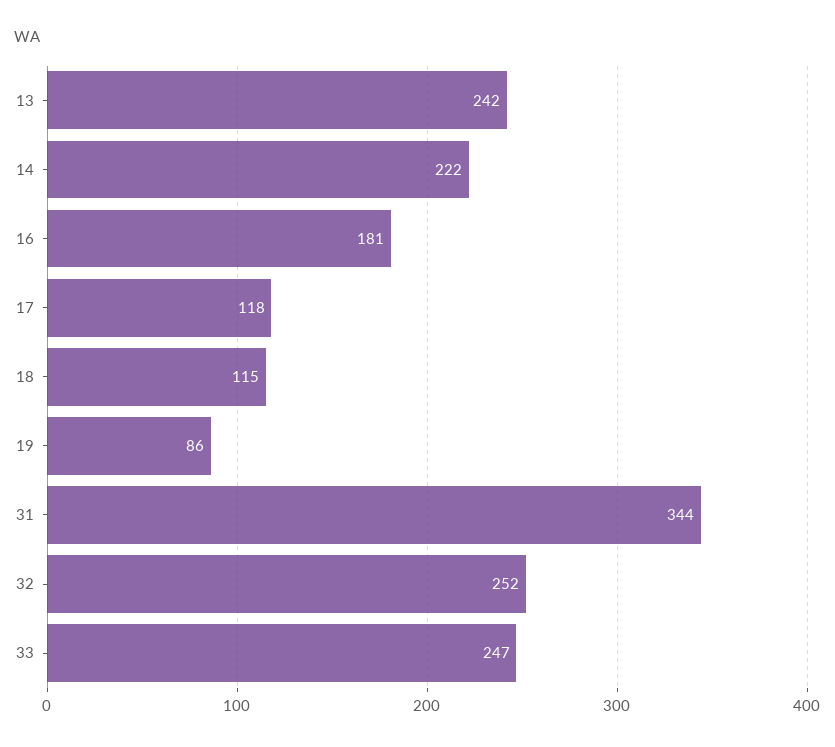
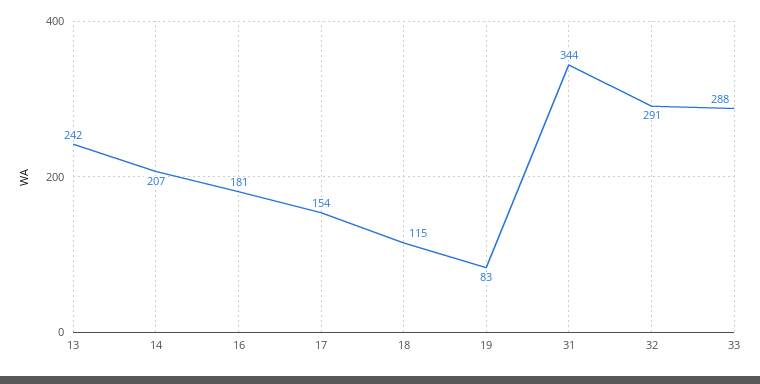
  {
    "13": 242,
-   "14": 222,
+   "14": 207,
    "16": 181,
-   "17": 118,
+   "17": 154,
    "18": 115,
-   "19": 86,
+   "19": 83,
    "31": 344,
-   "32": 252,
+   "32": 291,
-   "33": 247
+   "33": 288
  }

